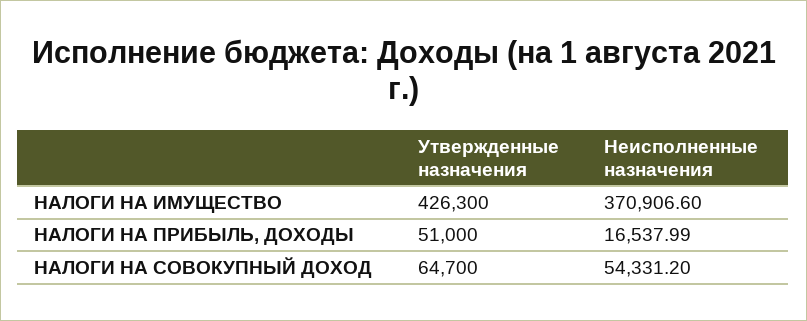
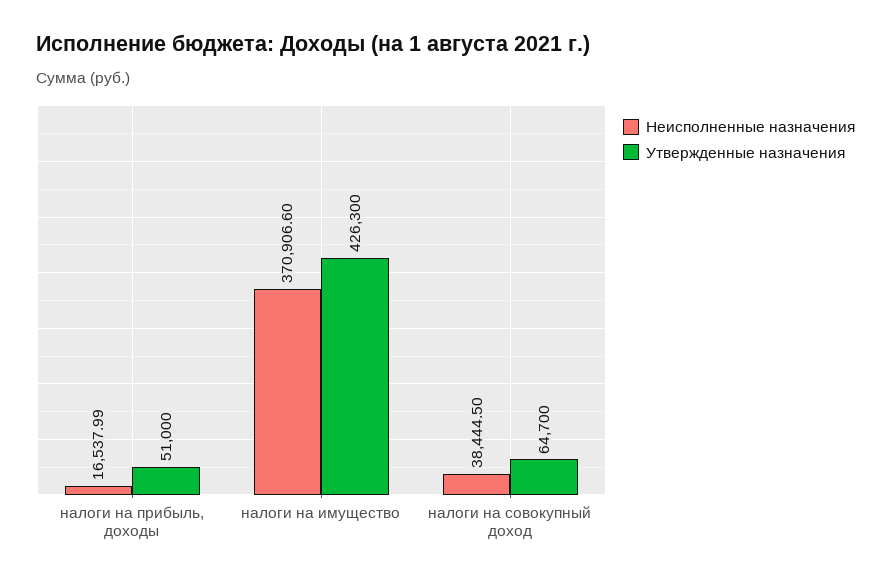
  {
    "Утвержденные назначения": {
      "НАЛОГИ НА ИМУЩЕСТВО": 426300,
      "НАЛОГИ НА ПРИБЫЛЬ, ДОХОДЫ": 51000,
      "НАЛОГИ НА СОВОКУПНЫЙ ДОХОД": 64700
    },
    "Неисполненные назначения": {
      "НАЛОГИ НА ИМУЩЕСТВО": 370906.6,
      "НАЛОГИ НА ПРИБЫЛЬ, ДОХОДЫ": 16537.99,
-     "НАЛОГИ НА СОВОКУПНЫЙ ДОХОД": 54331.2
+     "НАЛОГИ НА СОВОКУПНЫЙ ДОХОД": 38444.5
    }
  }

